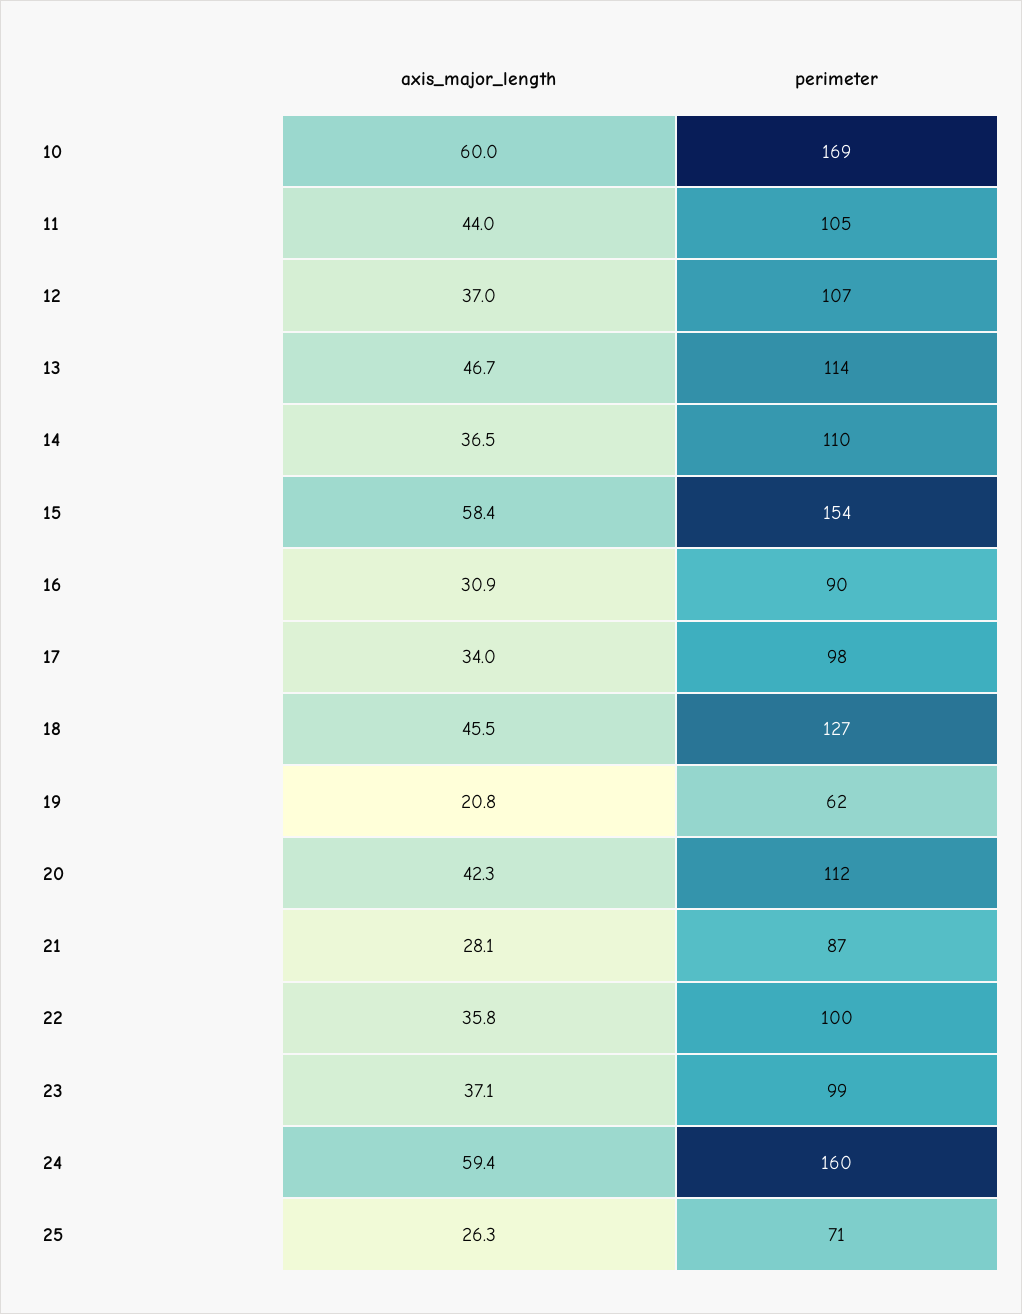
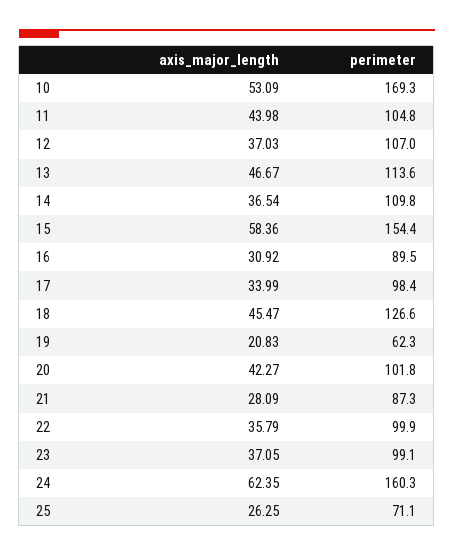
  {
    "axis_major_length": {
-     "10": 60,
+     "10": 53.09,
      "11": 43.98,
      "12": 37.03,
      "13": 46.67,
      "14": 36.54,
      "15": 58.36,
      "16": 30.92,
      "17": 33.99,
      "18": 45.47,
      "19": 20.83,
      "20": 42.27,
      "21": 28.09,
      "22": 35.79,
      "23": 37.05,
-     "24": 59.4,
+     "24": 62.35,
      "25": 26.25
    },
    "perimeter": {
      "10": 169.3,
      "11": 104.8,
      "12": 107,
      "13": 113.6,
      "14": 109.8,
      "15": 154.4,
      "16": 89.5,
      "17": 98.4,
      "18": 126.6,
      "19": 62.3,
-     "20": 112,
+     "20": 101.8,
      "21": 87.3,
      "22": 99.9,
      "23": 99.1,
      "24": 160.3,
      "25": 71.1
    }
  }

